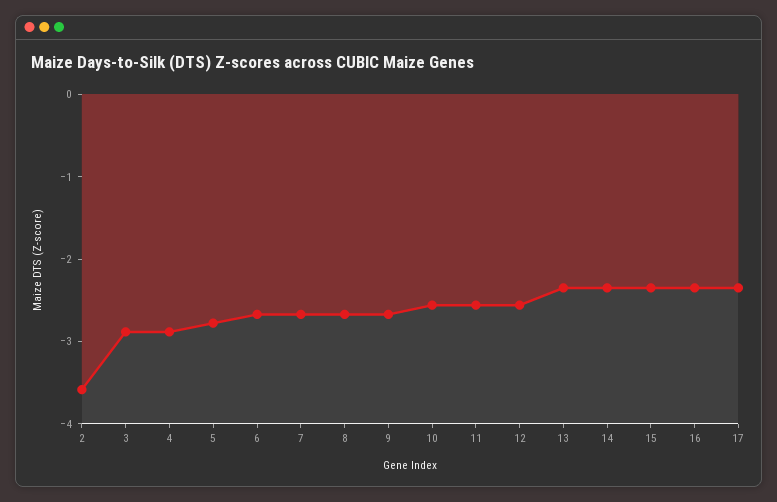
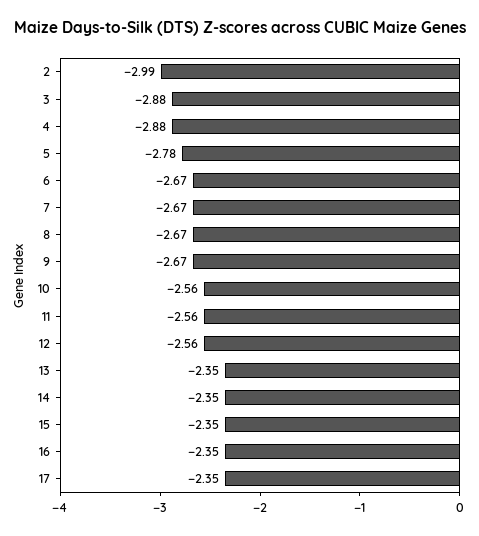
  {
-   "2": -3.6,
+   "2": -2.99,
    "3": -2.88,
    "4": -2.88,
    "5": -2.78,
    "6": -2.67,
    "7": -2.67,
    "8": -2.67,
    "9": -2.67,
    "10": -2.56,
    "11": -2.56,
    "12": -2.56,
    "13": -2.35,
    "14": -2.35,
    "15": -2.35,
    "16": -2.35,
    "17": -2.35
  }

